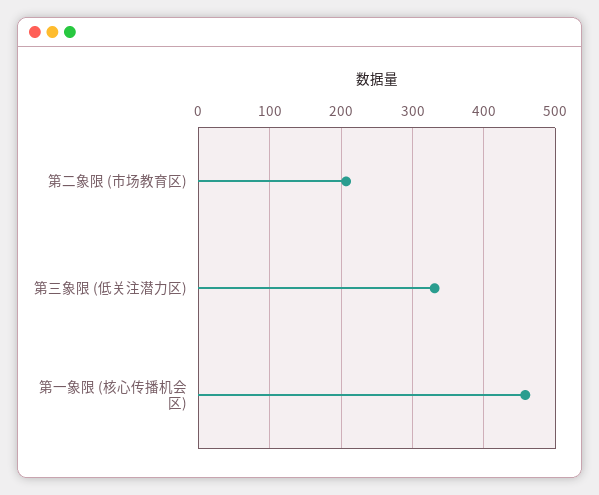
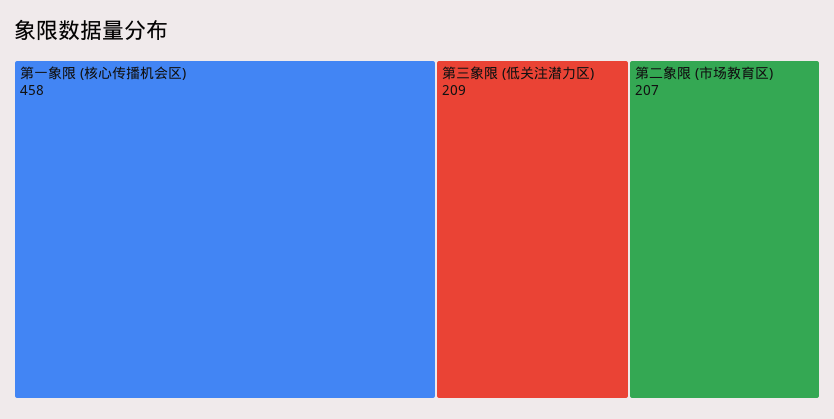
  {
    "第二象限 (市场教育区)": 207,
-   "第三象限 (低关注潜力区)": 330,
+   "第三象限 (低关注潜力区)": 209,
    "第一象限 (核心传播机会区)": 458
  }

